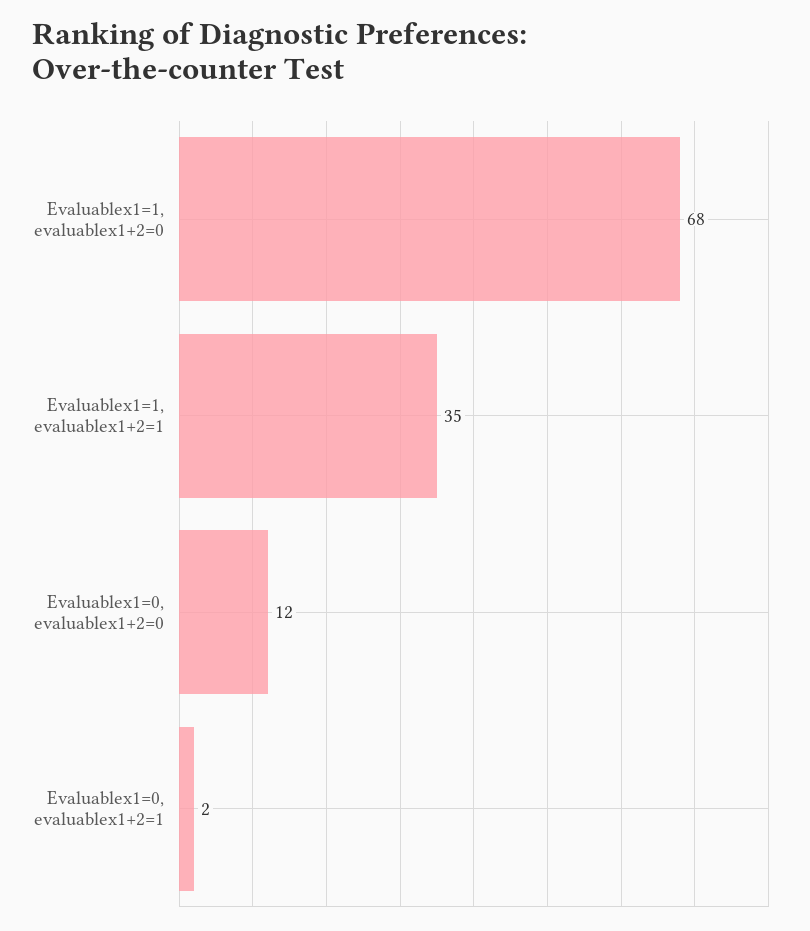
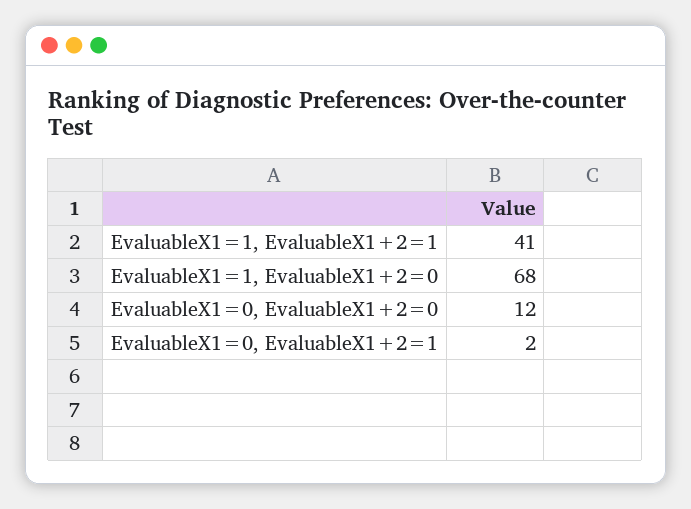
  {
    "Evaluablex1=1, evaluablex1+2=0": 68,
-   "Evaluablex1=1, evaluablex1+2=1": 35,
+   "Evaluablex1=1, evaluablex1+2=1": 41,
    "Evaluablex1=0, evaluablex1+2=0": 12,
    "Evaluablex1=0, evaluablex1+2=1": 2
  }

